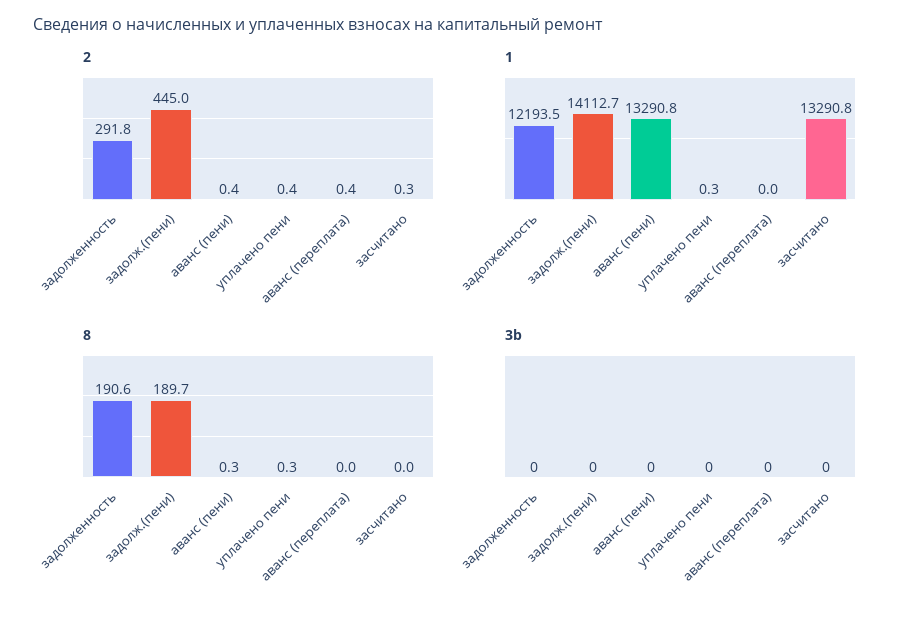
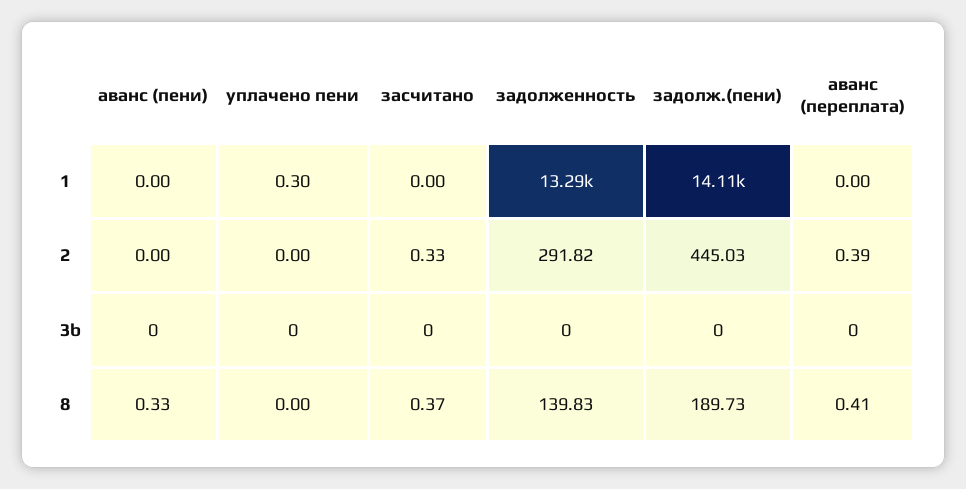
  {
    "2": {
      "задолженность": 291.82,
      "задолж.(пени)": 445.03,
-     "аванс (пени)": 0.4,
+     "аванс (пени)": 0,
-     "уплачено пени": 0.4,
+     "уплачено пени": 0,
      "аванс (переплата)": 0.39,
      "засчитано": 0.33
    },
    "1": {
-     "задолженность": 12193.5,
+     "задолженность": 13290,
      "задолж.(пени)": 14112.7,
-     "аванс (пени)": 13290.8,
+     "аванс (пени)": 0,
      "уплачено пени": 0.3,
      "аванс (переплата)": 0,
-     "засчитано": 13290.8
+     "засчитано": 0
    },
    "8": {
-     "задолженность": 190.6,
+     "задолженность": 139.83,
      "задолж.(пени)": 189.73,
      "аванс (пени)": 0.33,
-     "уплачено пени": 0.3,
+     "уплачено пени": 0,
-     "аванс (переплата)": 0,
+     "аванс (переплата)": 0.41,
-     "засчитано": 0
+     "засчитано": 0.37
    },
    "3b": {
      "задолженность": 0,
      "задолж.(пени)": 0,
      "аванс (пени)": 0,
      "уплачено пени": 0,
      "аванс (переплата)": 0,
      "засчитано": 0
    }
  }

